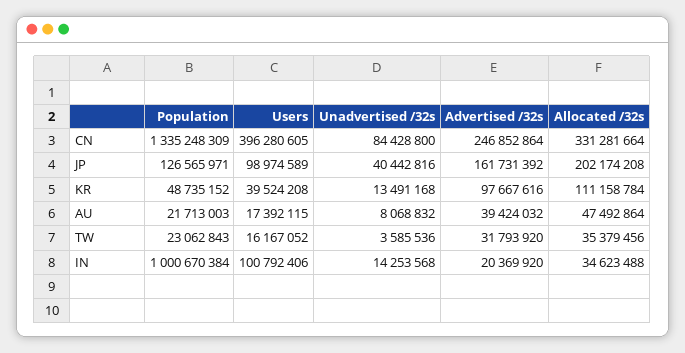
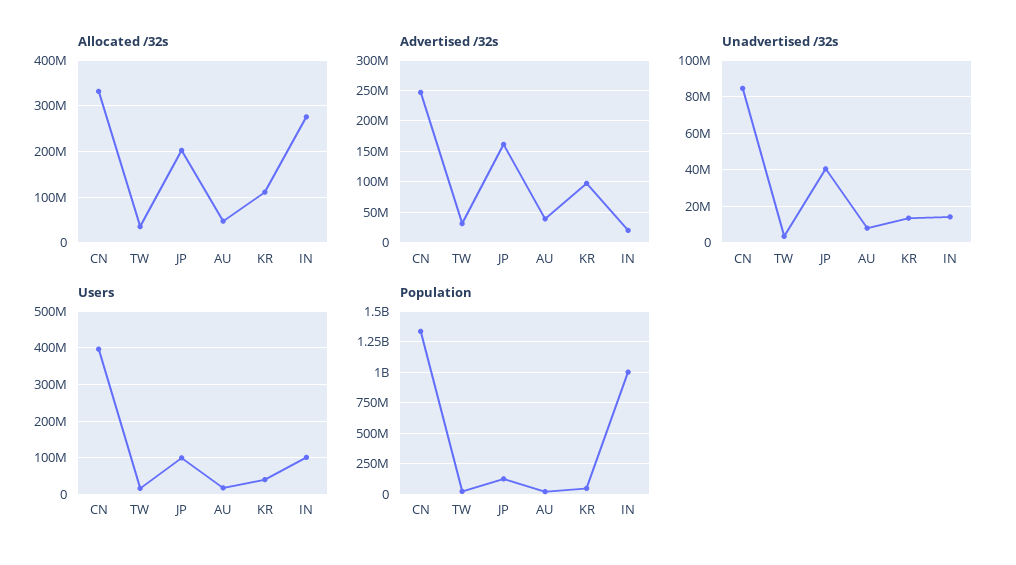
  {
    "Population": {
      "CN": 1335248309,
      "JP": 126565971,
      "KR": 48735152,
      "AU": 21713003,
      "TW": 23062843,
      "IN": 1000670384
    },
    "Users": {
      "CN": 396280605,
      "JP": 98974589,
      "KR": 39524208,
      "AU": 17392115,
      "TW": 16167052,
      "IN": 100792406
    },
    "Unadvertised /32s": {
      "CN": 84428800,
      "JP": 40442816,
      "KR": 13491168,
      "AU": 8068832,
      "TW": 3585536,
      "IN": 14253568
    },
    "Advertised /32s": {
      "CN": 246852864,
      "JP": 161731392,
      "KR": 97667616,
      "AU": 39424032,
      "TW": 31793920,
      "IN": 20369920
    },
    "Allocated /32s": {
      "CN": 331281664,
      "JP": 202174208,
      "KR": 111158784,
      "AU": 47492864,
      "TW": 35379456,
-     "IN": 34623488
+     "IN": 280000000
    }
  }

